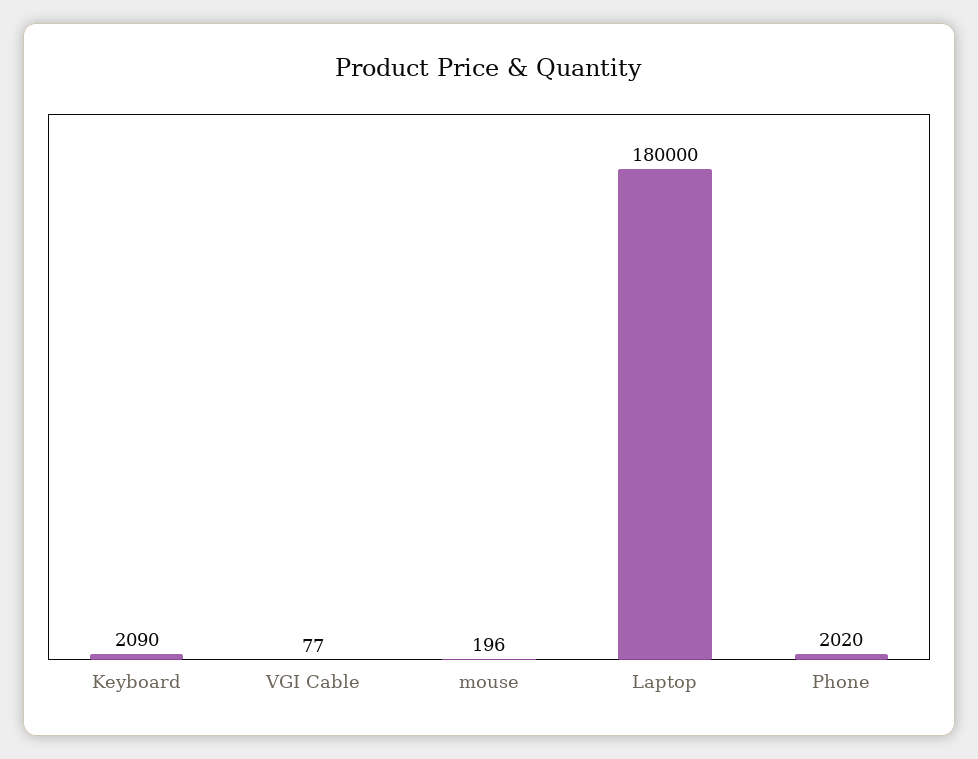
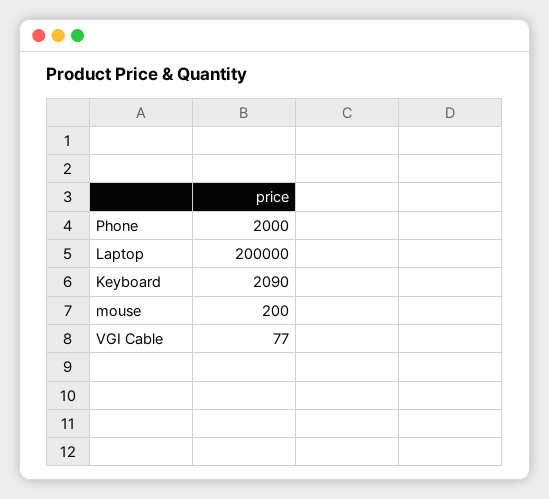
  {
    "Keyboard": 2090,
    "VGI Cable": 77,
-   "mouse": 196,
+   "mouse": 200,
-   "Laptop": 180000,
+   "Laptop": 200000,
-   "Phone": 2020
+   "Phone": 2000
  }

